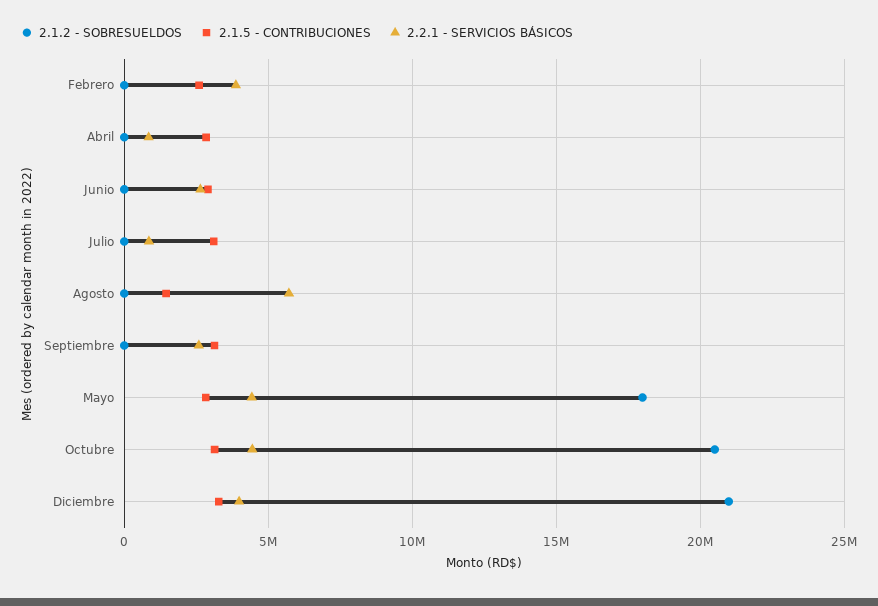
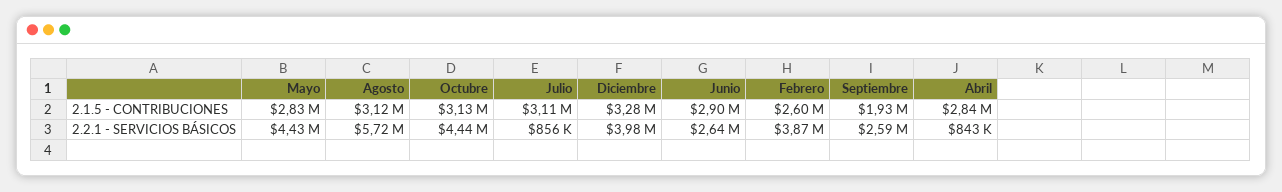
  {
-   "2.1.2 - SOBRESUELDOS": {
-     "Febrero": 0,
-     "Abril": 0,
-     "Junio": 0,
-     "Julio": 0,
-     "Agosto": 0,
-     "Septiembre": 0,
-     "Mayo": 18000000,
-     "Octubre": 20500000,
-     "Diciembre": 21000000
-   },
    "2.1.5 - CONTRIBUCIONES": {
      "Febrero": 2600000,
      "Abril": 2840000,
      "Junio": 2900000,
      "Julio": 3110000,
-     "Agosto": 1500000,
+     "Agosto": 3120000,
-     "Septiembre": 3000000,
+     "Septiembre": 1930000,
      "Mayo": 2830000,
      "Octubre": 3130000,
      "Diciembre": 3280000
    },
    "2.2.1 - SERVICIOS BÁSICOS": {
      "Febrero": 3870000,
      "Abril": 843000,
      "Junio": 2640000,
      "Julio": 856000,
      "Agosto": 5720000,
      "Septiembre": 2590000,
      "Mayo": 4430000,
      "Octubre": 4440000,
      "Diciembre": 3980000
    }
  }

